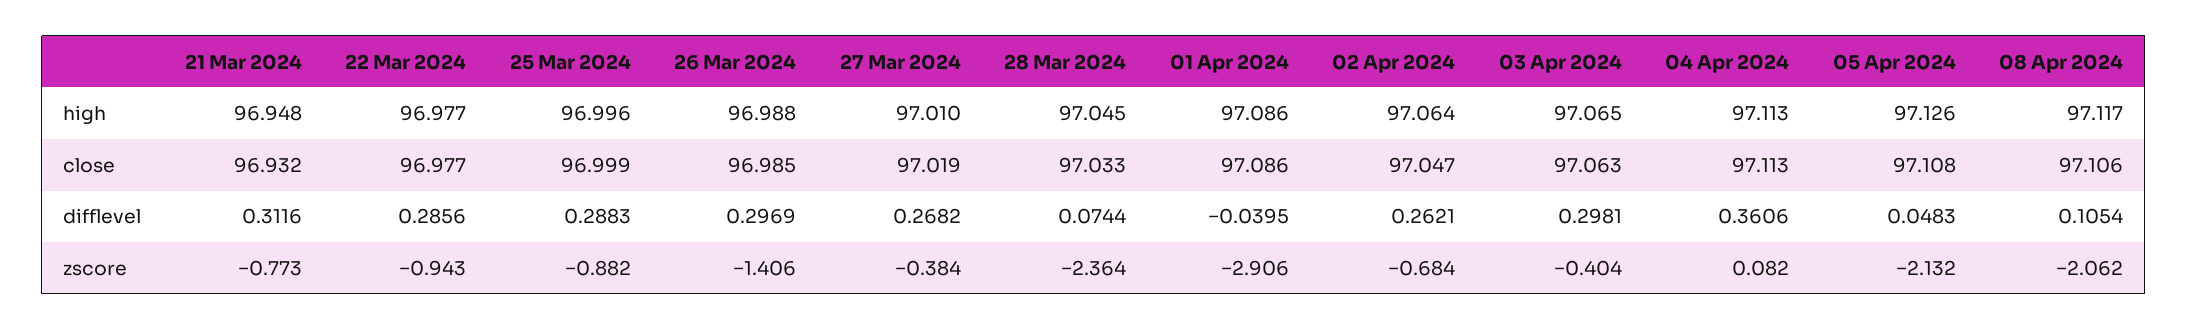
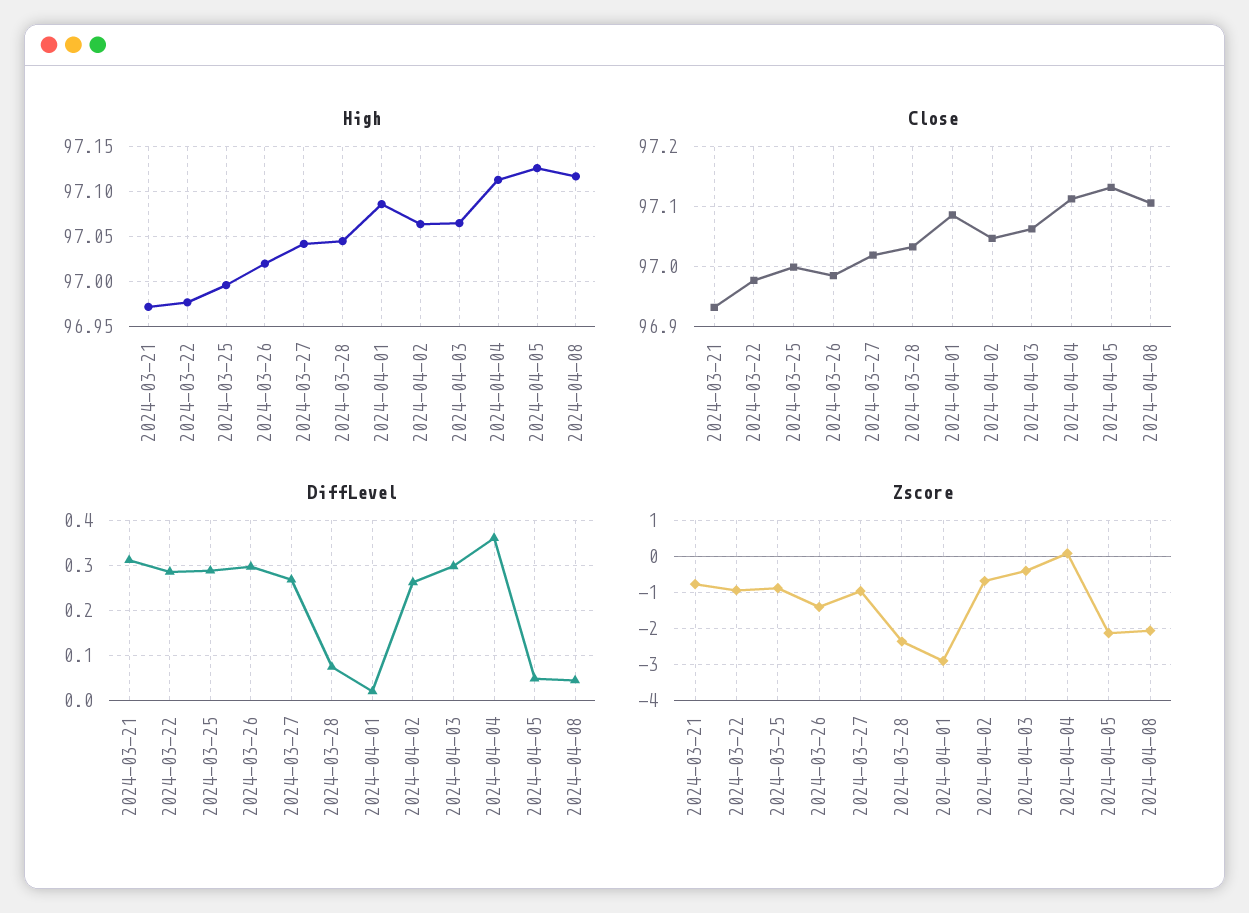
  {
    "high": {
-     "21 Mar 2024": 96.948,
+     "21 Mar 2024": 96.97,
      "22 Mar 2024": 96.977,
      "25 Mar 2024": 96.996,
-     "26 Mar 2024": 96.988,
+     "26 Mar 2024": 97.02,
-     "27 Mar 2024": 97.01,
+     "27 Mar 2024": 97.04,
      "28 Mar 2024": 97.045,
      "01 Apr 2024": 97.086,
      "02 Apr 2024": 97.064,
      "03 Apr 2024": 97.065,
      "04 Apr 2024": 97.113,
      "05 Apr 2024": 97.126,
      "08 Apr 2024": 97.117
    },
    "close": {
      "21 Mar 2024": 96.932,
      "22 Mar 2024": 96.977,
      "25 Mar 2024": 96.999,
      "26 Mar 2024": 96.985,
      "27 Mar 2024": 97.019,
      "28 Mar 2024": 97.033,
      "01 Apr 2024": 97.086,
      "02 Apr 2024": 97.047,
      "03 Apr 2024": 97.063,
      "04 Apr 2024": 97.113,
-     "05 Apr 2024": 97.108,
+     "05 Apr 2024": 97.13,
      "08 Apr 2024": 97.106
    },
    "difflevel": {
      "21 Mar 2024": 0.3116,
      "22 Mar 2024": 0.2856,
      "25 Mar 2024": 0.2883,
      "26 Mar 2024": 0.2969,
      "27 Mar 2024": 0.2682,
      "28 Mar 2024": 0.0744,
-     "01 Apr 2024": -0.0395,
+     "01 Apr 2024": 0.02,
      "02 Apr 2024": 0.2621,
      "03 Apr 2024": 0.2981,
      "04 Apr 2024": 0.3606,
      "05 Apr 2024": 0.0483,
-     "08 Apr 2024": 0.1054
+     "08 Apr 2024": 0.04
    },
    "zscore": {
      "21 Mar 2024": -0.773,
      "22 Mar 2024": -0.943,
      "25 Mar 2024": -0.882,
      "26 Mar 2024": -1.406,
-     "27 Mar 2024": -0.384,
+     "27 Mar 2024": -1,
      "28 Mar 2024": -2.364,
      "01 Apr 2024": -2.906,
      "02 Apr 2024": -0.684,
      "03 Apr 2024": -0.404,
      "04 Apr 2024": 0.082,
      "05 Apr 2024": -2.132,
      "08 Apr 2024": -2.062
    }
  }

